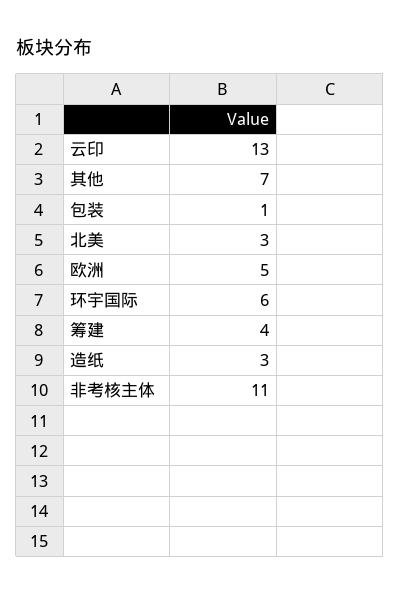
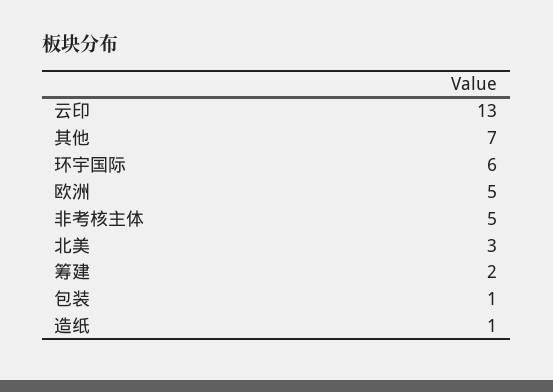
  {
    "云印": 13,
    "其他": 7,
    "包装": 1,
    "北美": 3,
    "欧洲": 5,
    "环宇国际": 6,
-   "筹建": 4,
+   "筹建": 2,
-   "造纸": 3,
+   "造纸": 1,
-   "非考核主体": 11
+   "非考核主体": 5
  }

